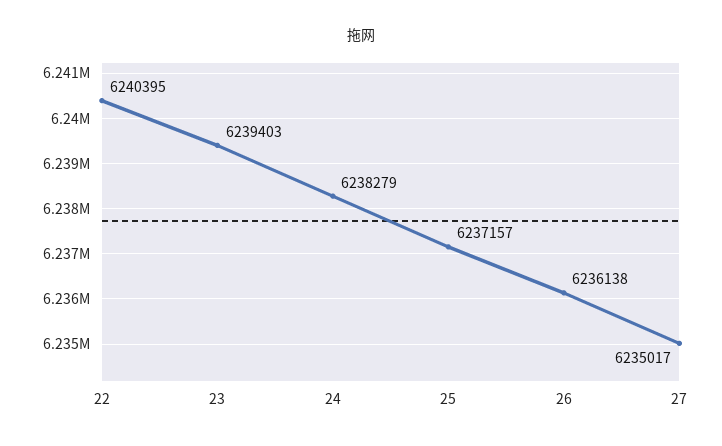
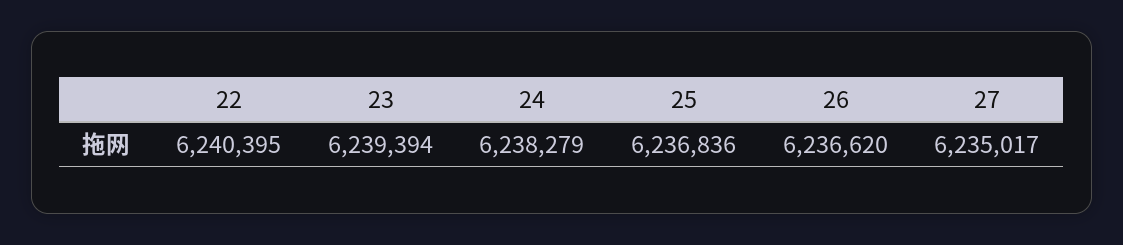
  {
    "22": 6240395,
-   "23": 6239403,
+   "23": 6239394,
    "24": 6238279,
-   "25": 6237157,
+   "25": 6236836,
-   "26": 6236138,
+   "26": 6236620,
    "27": 6235017
  }

